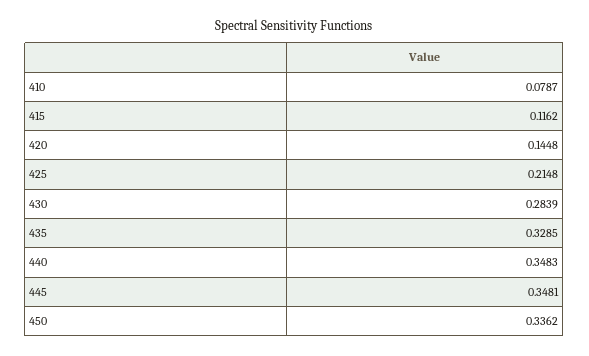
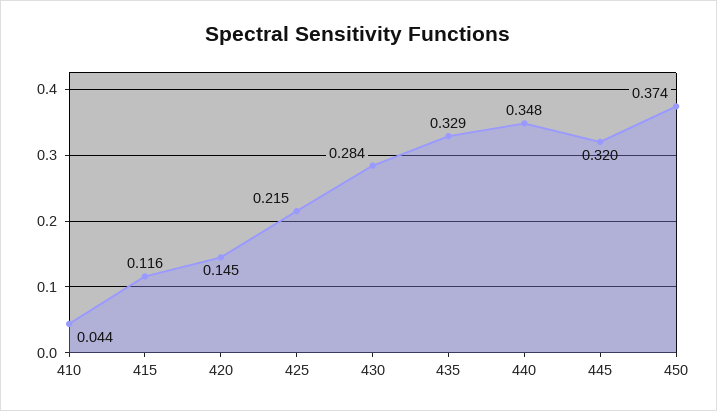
  {
-   "410": 0.0787,
+   "410": 0.044,
    "415": 0.1162,
    "420": 0.1448,
    "425": 0.2148,
    "430": 0.2839,
    "435": 0.3285,
    "440": 0.3483,
-   "445": 0.3481,
+   "445": 0.32,
-   "450": 0.3362
+   "450": 0.374
  }

